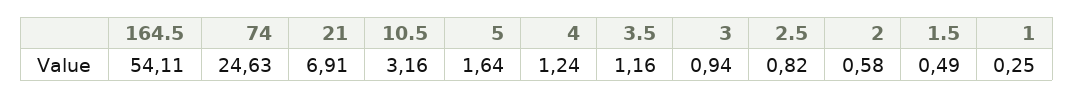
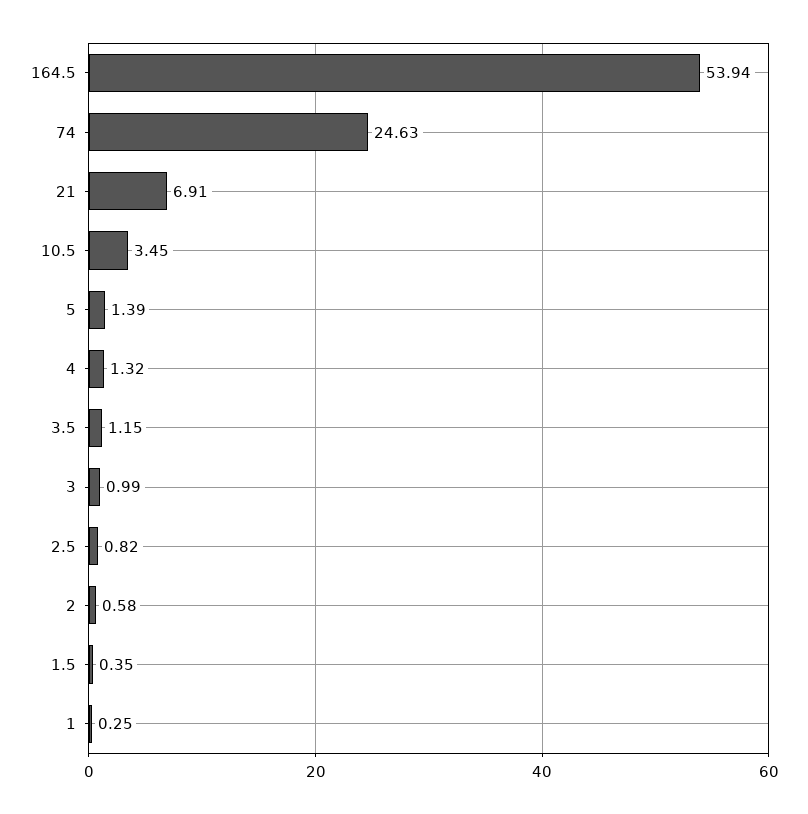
  {
-   "164.5": 54.11,
+   "164.5": 53.94,
    "74": 24.63,
    "21": 6.91,
-   "10.5": 3.16,
+   "10.5": 3.45,
-   "5": 1.64,
+   "5": 1.39,
-   "4": 1.24,
+   "4": 1.32,
-   "3.5": 1.16,
+   "3.5": 1.15,
-   "3": 0.94,
+   "3": 0.99,
    "2.5": 0.82,
    "2": 0.58,
-   "1.5": 0.49,
+   "1.5": 0.35,
    "1": 0.25
  }

